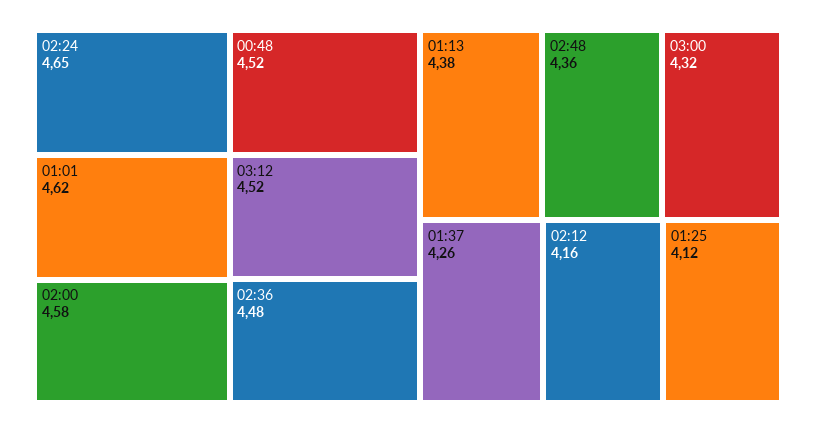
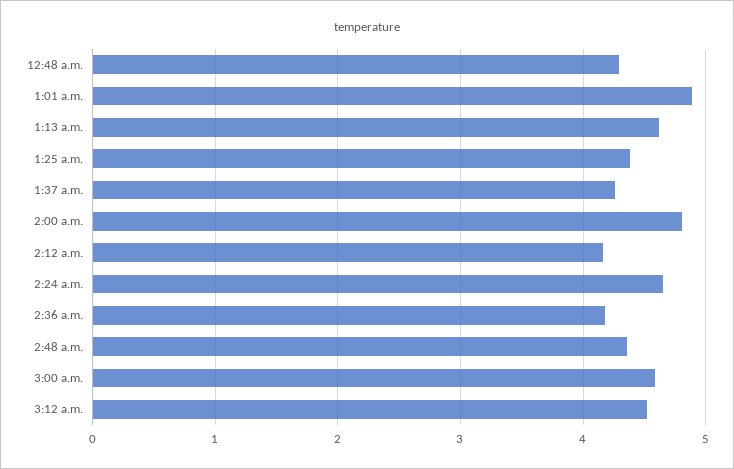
  {
    "02:24": 4.65,
-   "01:01": 4.62,
+   "01:01": 4.9,
-   "02:00": 4.58,
+   "02:00": 4.8,
-   "00:48": 4.52,
+   "00:48": 4.3,
    "03:12": 4.52,
-   "02:36": 4.48,
+   "02:36": 4.2,
-   "01:13": 4.38,
+   "01:13": 4.6,
    "02:48": 4.36,
-   "03:00": 4.32,
+   "03:00": 4.6,
    "01:37": 4.26,
    "02:12": 4.16,
-   "01:25": 4.12
+   "01:25": 4.4
  }

